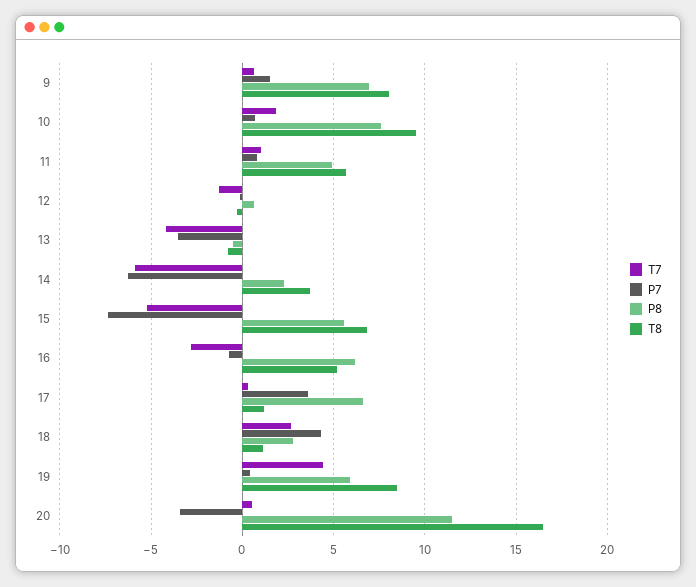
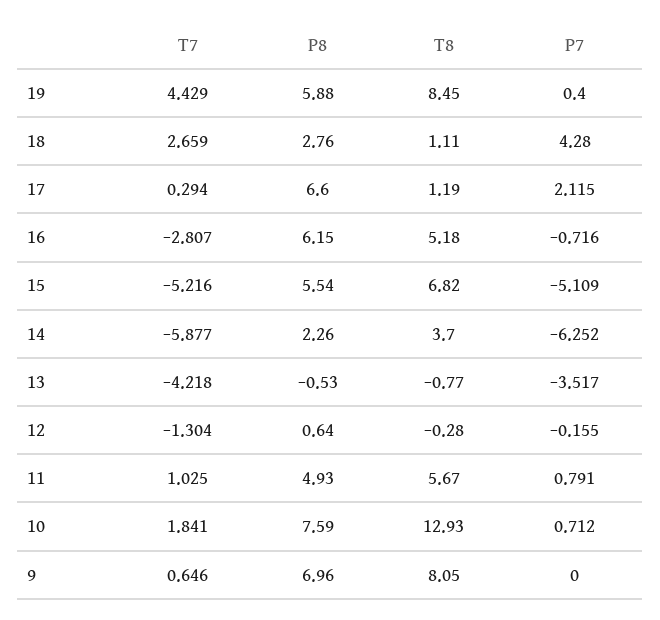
  {
    "T7": {
      "9": 0.646,
      "10": 1.841,
      "11": 1.025,
      "12": -1.304,
      "13": -4.218,
      "14": -5.877,
      "15": -5.216,
      "16": -2.807,
      "17": 0.294,
      "18": 2.659,
-     "19": 4.429,
+     "19": 4.429
-     "20": 0.5
    },
    "P7": {
-     "9": 1.5,
+     "9": 0,
      "10": 0.712,
      "11": 0.791,
      "12": -0.155,
      "13": -3.517,
      "14": -6.252,
-     "15": -7.5,
+     "15": -5.109,
      "16": -0.716,
-     "17": 3.5,
+     "17": 2.115,
      "18": 4.28,
-     "19": 0.4,
+     "19": 0.4
-     "20": -3.5
    },
    "P8": {
      "9": 6.96,
      "10": 7.59,
      "11": 4.93,
      "12": 0.64,
      "13": -0.53,
      "14": 2.26,
      "15": 5.54,
      "16": 6.15,
      "17": 6.6,
      "18": 2.76,
-     "19": 5.88,
+     "19": 5.88
-     "20": 11.5
    },
    "T8": {
      "9": 8.05,
-     "10": 9.5,
+     "10": 12.93,
      "11": 5.67,
      "12": -0.28,
      "13": -0.77,
      "14": 3.7,
      "15": 6.82,
      "16": 5.18,
      "17": 1.19,
      "18": 1.11,
-     "19": 8.45,
+     "19": 8.45
-     "20": 16.5
    }
  }

